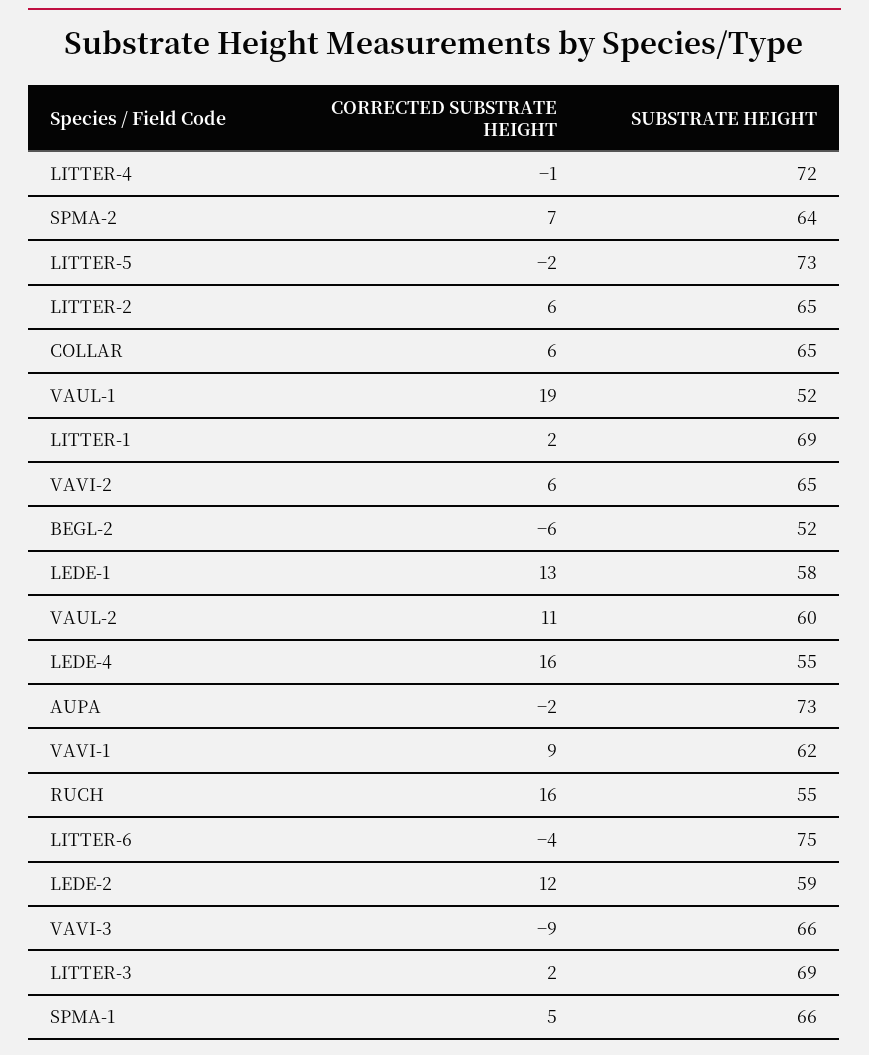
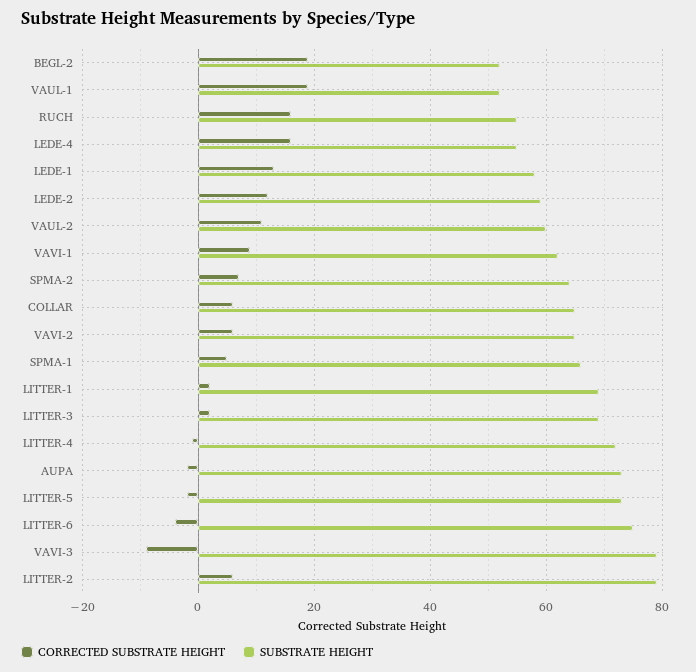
  {
    "CORRECTED SUBSTRATE HEIGHT": {
      "LITTER-4": -1,
      "SPMA-2": 7,
      "LITTER-5": -2,
      "LITTER-2": 6,
      "COLLAR": 6,
      "VAUL-1": 19,
      "LITTER-1": 2,
      "VAVI-2": 6,
-     "BEGL-2": -6,
+     "BEGL-2": 20,
      "LEDE-1": 13,
      "VAUL-2": 11,
      "LEDE-4": 16,
      "AUPA": -2,
      "VAVI-1": 9,
      "RUCH": 16,
      "LITTER-6": -4,
      "LEDE-2": 12,
      "VAVI-3": -9,
      "LITTER-3": 2,
      "SPMA-1": 5
    },
    "SUBSTRATE HEIGHT": {
      "LITTER-4": 72,
      "SPMA-2": 64,
      "LITTER-5": 73,
-     "LITTER-2": 65,
+     "LITTER-2": 80,
      "COLLAR": 65,
      "VAUL-1": 52,
      "LITTER-1": 69,
      "VAVI-2": 65,
      "BEGL-2": 52,
      "LEDE-1": 58,
      "VAUL-2": 60,
      "LEDE-4": 55,
      "AUPA": 73,
      "VAVI-1": 62,
      "RUCH": 55,
      "LITTER-6": 75,
      "LEDE-2": 59,
-     "VAVI-3": 66,
+     "VAVI-3": 80,
      "LITTER-3": 69,
      "SPMA-1": 66
    }
  }

